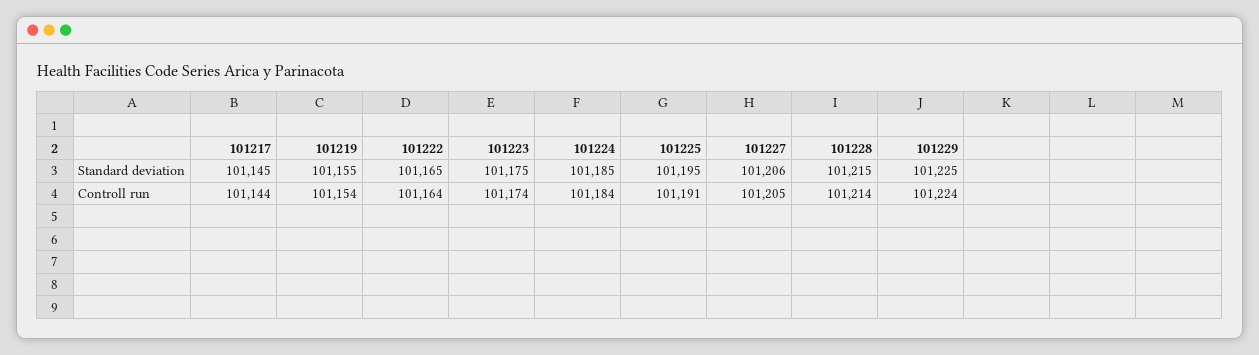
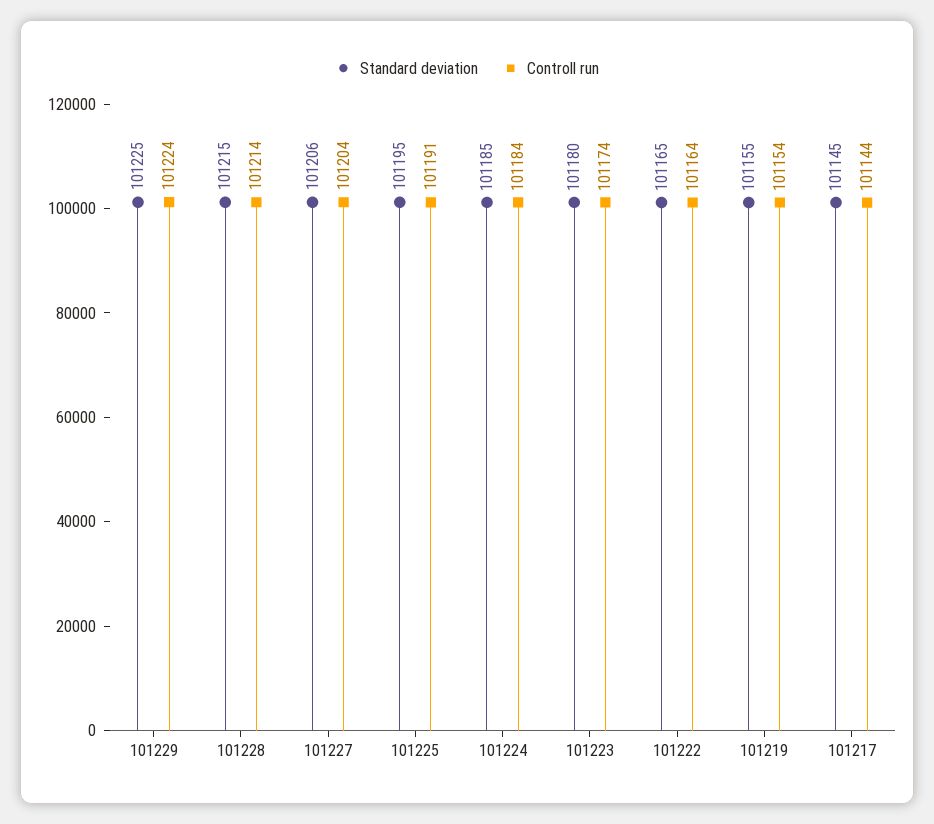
  {
    "Standard deviation": {
      "101217": 101145,
      "101219": 101155,
      "101222": 101165,
-     "101223": 101175,
+     "101223": 101180,
      "101224": 101185,
      "101225": 101195,
      "101227": 101206,
      "101228": 101215,
      "101229": 101225
    },
    "Controll run": {
      "101217": 101144,
      "101219": 101154,
      "101222": 101164,
      "101223": 101174,
      "101224": 101184,
      "101225": 101191,
-     "101227": 101205,
+     "101227": 101204,
      "101228": 101214,
      "101229": 101224
    }
  }

